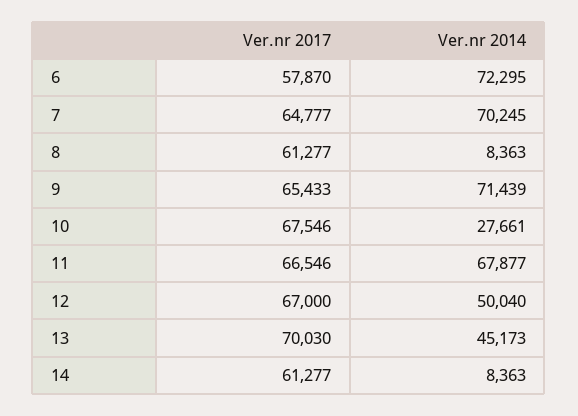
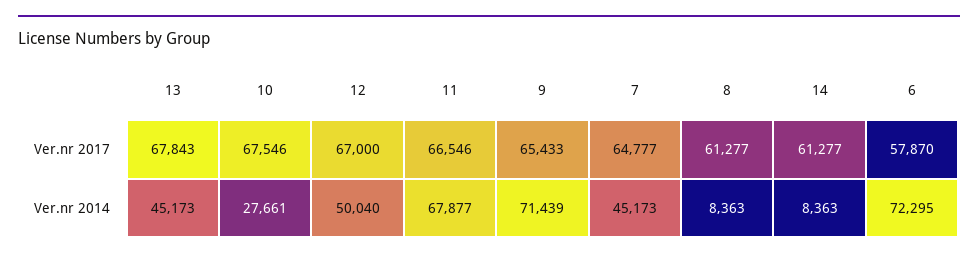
  {
    "Ver.nr 2017": {
      "6": 57870,
      "7": 64777,
      "8": 61277,
      "9": 65433,
      "10": 67546,
      "11": 66546,
      "12": 67000,
-     "13": 70030,
+     "13": 67843,
      "14": 61277
    },
    "Ver.nr 2014": {
      "6": 72295,
-     "7": 70245,
+     "7": 45173,
      "8": 8363,
      "9": 71439,
      "10": 27661,
      "11": 67877,
      "12": 50040,
      "13": 45173,
      "14": 8363
    }
  }

